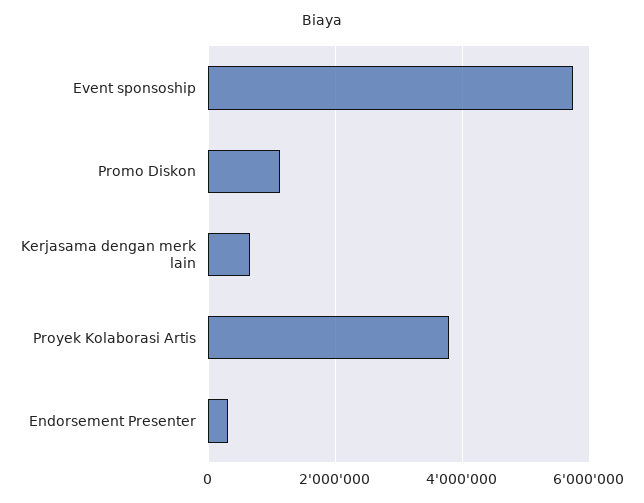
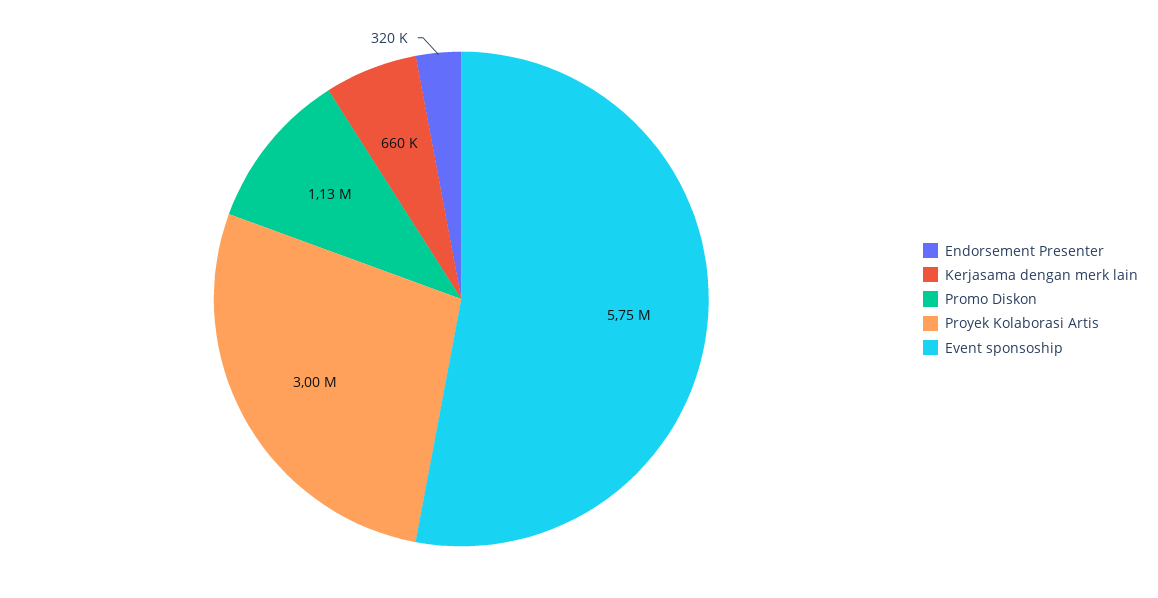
  {
    "Event sponsoship": 5750000,
    "Promo Diskon": 1130000,
    "Kerjasama dengan merk lain": 660000,
-   "Proyek Kolaborasi Artis": 3800000,
+   "Proyek Kolaborasi Artis": 3000000,
    "Endorsement Presenter": 320000
  }

